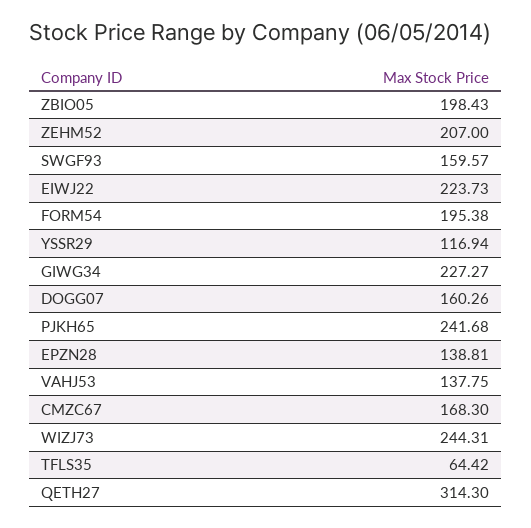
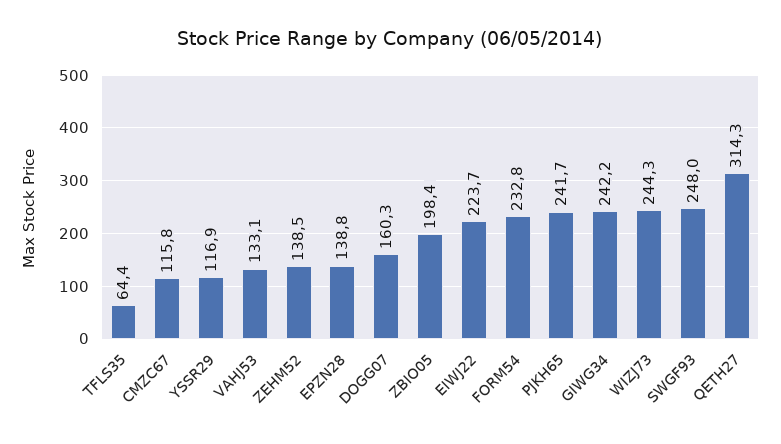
  {
    "ZBIO05": 198.43,
-   "ZEHM52": 207,
+   "ZEHM52": 138.5,
-   "SWGF93": 159.57,
+   "SWGF93": 248,
    "EIWJ22": 223.73,
-   "FORM54": 195.38,
+   "FORM54": 232.8,
    "YSSR29": 116.94,
-   "GIWG34": 227.27,
+   "GIWG34": 242.2,
    "DOGG07": 160.26,
    "PJKH65": 241.68,
    "EPZN28": 138.81,
-   "VAHJ53": 137.75,
+   "VAHJ53": 133.1,
-   "CMZC67": 168.3,
+   "CMZC67": 115.8,
    "WIZJ73": 244.31,
    "TFLS35": 64.42,
    "QETH27": 314.3
  }

